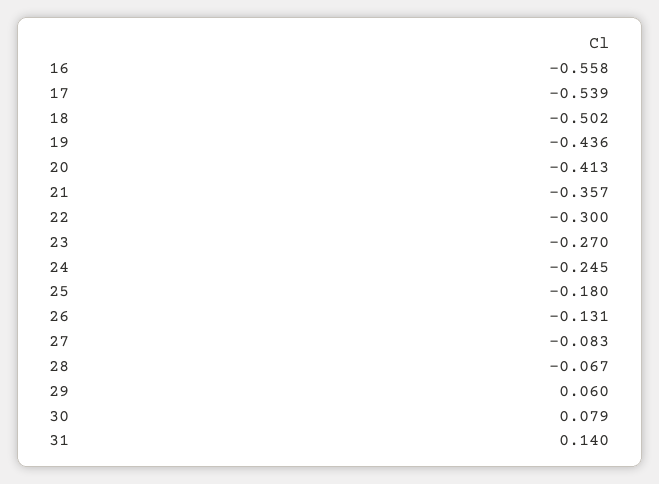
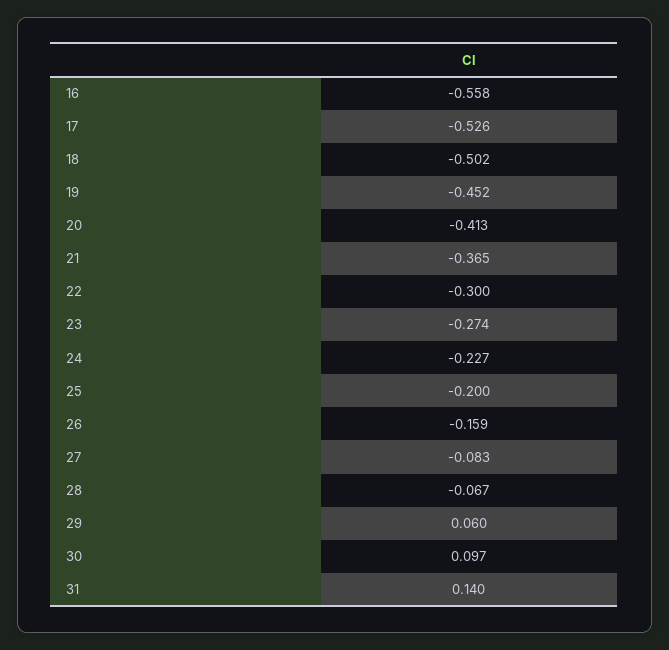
  {
    "16": -0.558,
-   "17": -0.539,
+   "17": -0.526,
    "18": -0.502,
-   "19": -0.436,
+   "19": -0.452,
    "20": -0.413,
-   "21": -0.357,
+   "21": -0.365,
    "22": -0.3,
-   "23": -0.27,
+   "23": -0.274,
-   "24": -0.245,
+   "24": -0.227,
-   "25": -0.18,
+   "25": -0.2,
-   "26": -0.131,
+   "26": -0.159,
    "27": -0.083,
    "28": -0.067,
    "29": 0.06,
-   "30": 0.079,
+   "30": 0.097,
    "31": 0.14
  }

